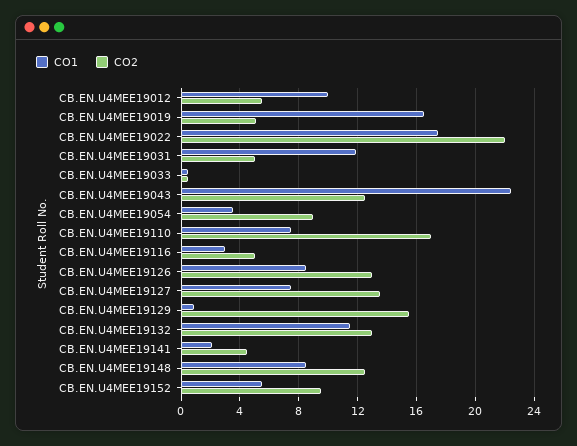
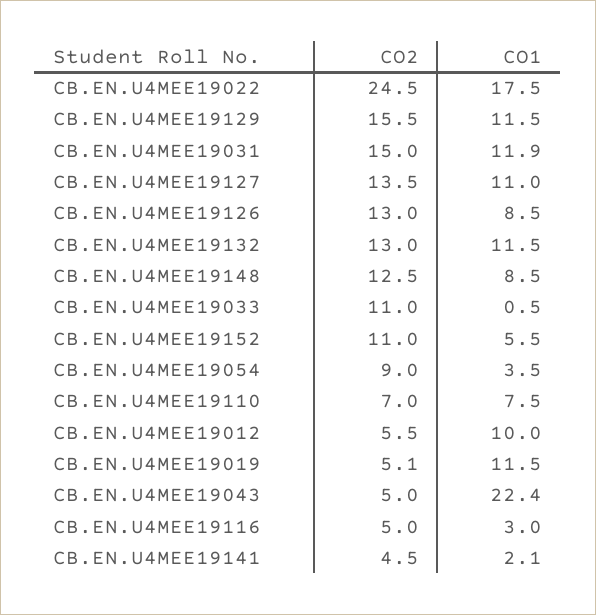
  {
    "CO1": {
      "CB.EN.U4MEE19012": 10,
-     "CB.EN.U4MEE19019": 16.5,
+     "CB.EN.U4MEE19019": 11.5,
      "CB.EN.U4MEE19022": 17.5,
      "CB.EN.U4MEE19031": 11.9,
      "CB.EN.U4MEE19033": 0.5,
      "CB.EN.U4MEE19043": 22.4,
      "CB.EN.U4MEE19054": 3.5,
      "CB.EN.U4MEE19110": 7.5,
      "CB.EN.U4MEE19116": 3,
      "CB.EN.U4MEE19126": 8.5,
-     "CB.EN.U4MEE19127": 7.5,
+     "CB.EN.U4MEE19127": 11,
-     "CB.EN.U4MEE19129": 1,
+     "CB.EN.U4MEE19129": 11.5,
      "CB.EN.U4MEE19132": 11.5,
      "CB.EN.U4MEE19141": 2.1,
      "CB.EN.U4MEE19148": 8.5,
      "CB.EN.U4MEE19152": 5.5
    },
    "CO2": {
      "CB.EN.U4MEE19012": 5.5,
      "CB.EN.U4MEE19019": 5.1,
-     "CB.EN.U4MEE19022": 22,
+     "CB.EN.U4MEE19022": 24.5,
-     "CB.EN.U4MEE19031": 5,
+     "CB.EN.U4MEE19031": 15,
-     "CB.EN.U4MEE19033": 0.5,
+     "CB.EN.U4MEE19033": 11,
-     "CB.EN.U4MEE19043": 12.5,
+     "CB.EN.U4MEE19043": 5,
      "CB.EN.U4MEE19054": 9,
-     "CB.EN.U4MEE19110": 17,
+     "CB.EN.U4MEE19110": 7,
      "CB.EN.U4MEE19116": 5,
      "CB.EN.U4MEE19126": 13,
      "CB.EN.U4MEE19127": 13.5,
      "CB.EN.U4MEE19129": 15.5,
      "CB.EN.U4MEE19132": 13,
      "CB.EN.U4MEE19141": 4.5,
      "CB.EN.U4MEE19148": 12.5,
-     "CB.EN.U4MEE19152": 9.5
+     "CB.EN.U4MEE19152": 11
    }
  }

